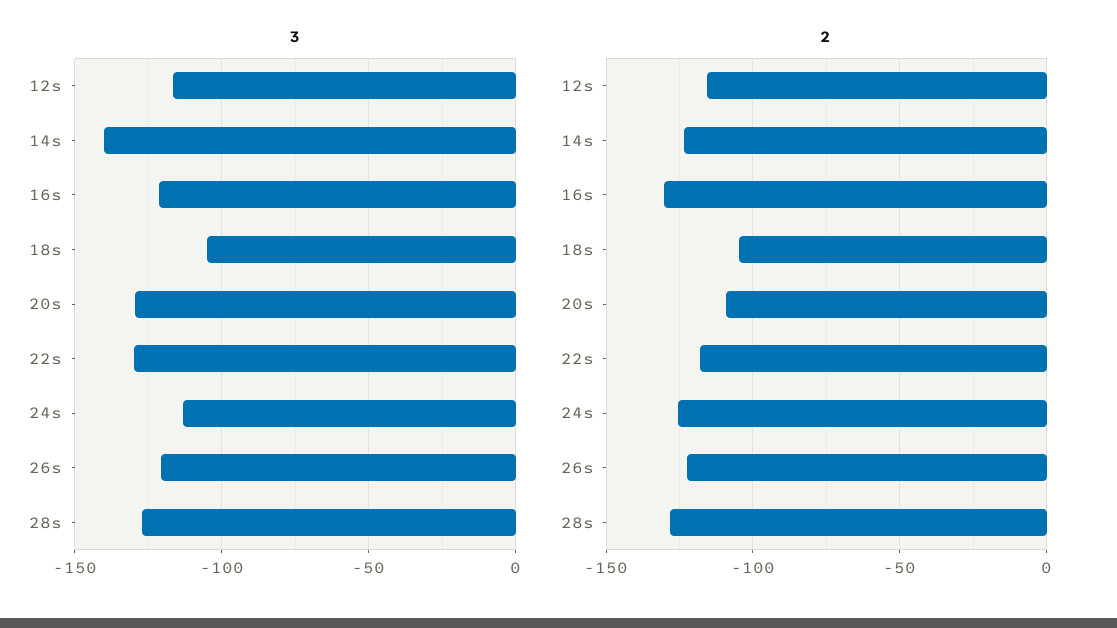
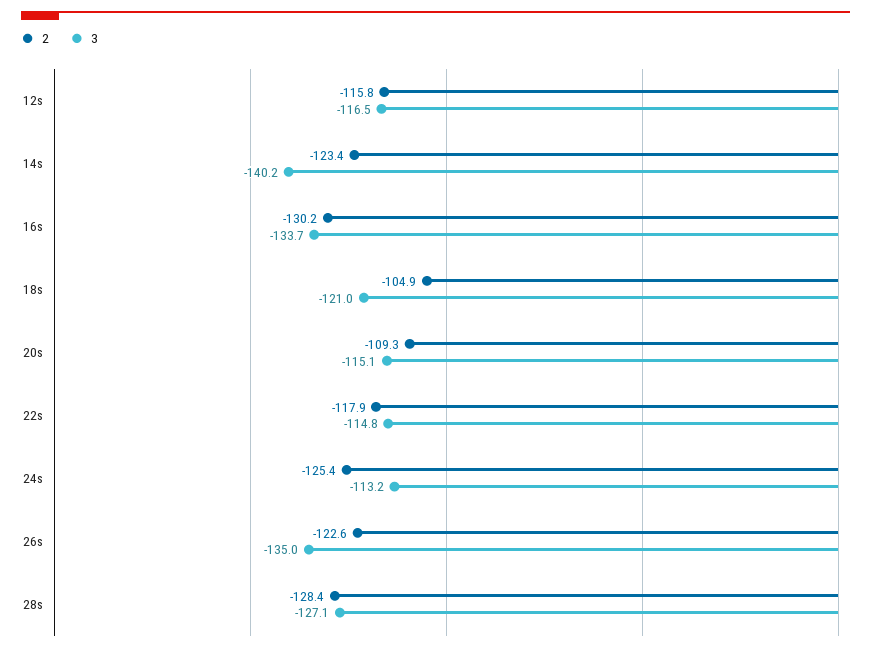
  {
    "3": {
      "12s": -116.5,
      "14s": -140.2,
-     "16s": -120,
+     "16s": -133.7,
-     "18s": -105,
+     "18s": -121,
-     "20s": -130,
+     "20s": -115.1,
-     "22s": -130,
+     "22s": -114.8,
      "24s": -113.2,
-     "26s": -120,
+     "26s": -135,
      "28s": -127.1
    },
    "2": {
      "12s": -115.8,
      "14s": -123.4,
      "16s": -130.2,
      "18s": -104.9,
      "20s": -109.3,
      "22s": -117.9,
      "24s": -125.4,
      "26s": -122.6,
      "28s": -128.4
    }
  }

